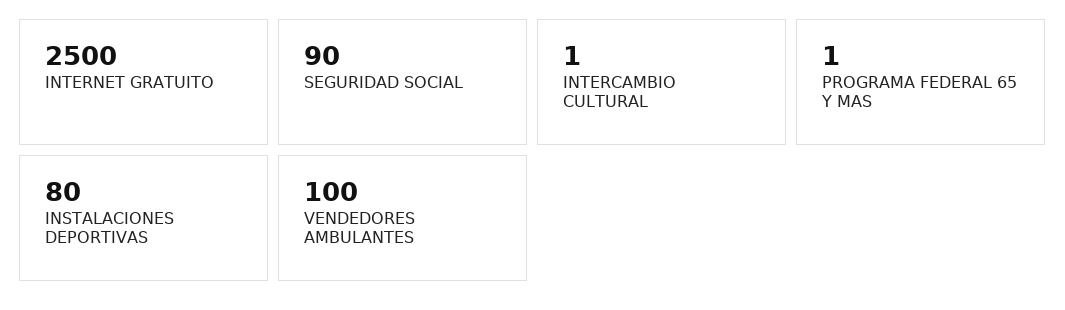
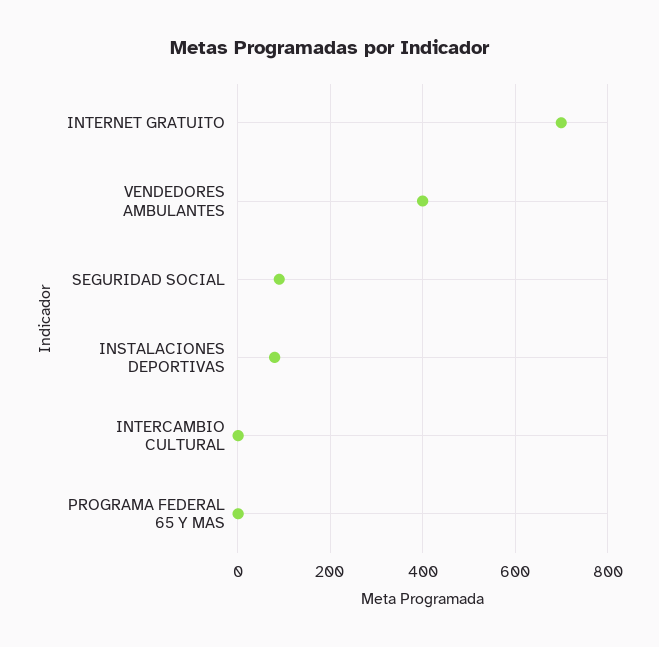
  {
-   "INTERNET GRATUITO": 2500,
+   "INTERNET GRATUITO": 700,
    "SEGURIDAD SOCIAL": 90,
    "INTERCAMBIO CULTURAL": 1,
    "PROGRAMA FEDERAL 65 Y MAS": 1,
    "INSTALACIONES DEPORTIVAS": 80,
-   "VENDEDORES AMBULANTES": 100
+   "VENDEDORES AMBULANTES": 400
  }

